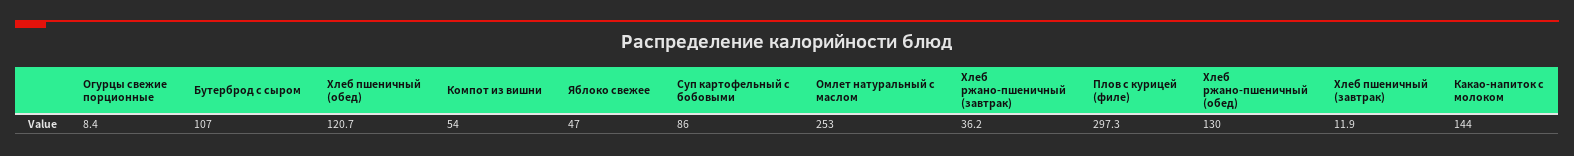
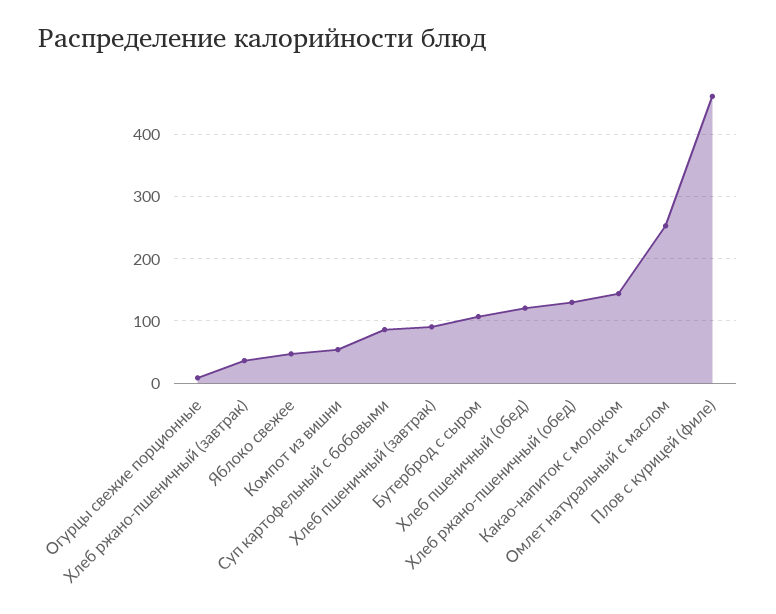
  {
    "Огурцы свежие порционные": 8.4,
    "Бутерброд с сыром": 107,
    "Хлеб пшеничный (обед)": 120.7,
    "Компот из вишни": 54,
    "Яблоко свежее": 47,
    "Суп картофельный с бобовыми": 86,
    "Омлет натуральный с маслом": 253,
    "Хлеб ржано-пшеничный (завтрак)": 36.2,
-   "Плов с курицей (филе)": 297.3,
+   "Плов с курицей (филе)": 460,
    "Хлеб ржано-пшеничный (обед)": 130,
-   "Хлеб пшеничный (завтрак)": 11.9,
+   "Хлеб пшеничный (завтрак)": 90,
    "Какао-напиток с молоком": 144
  }

